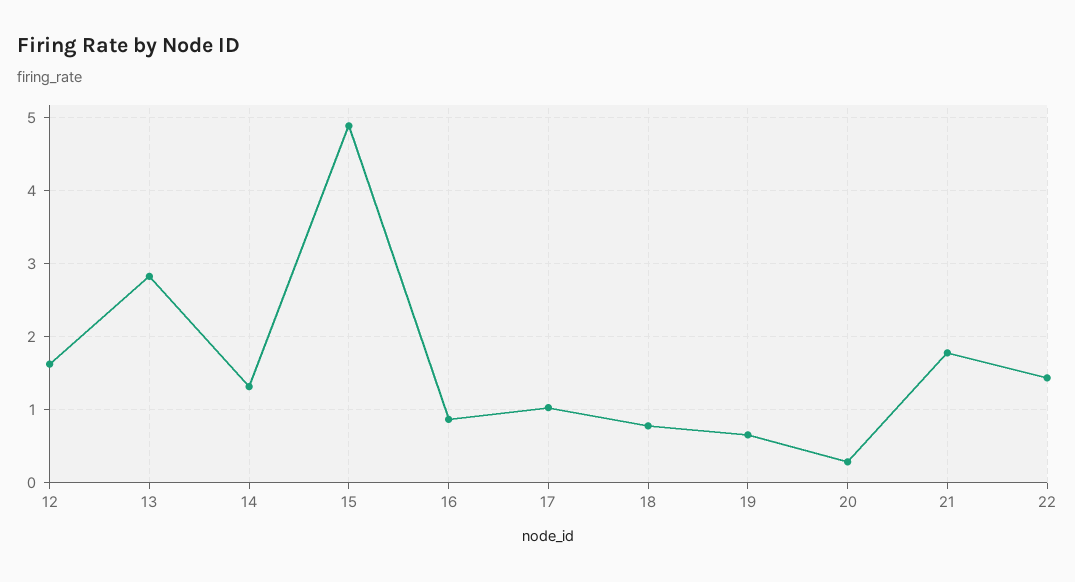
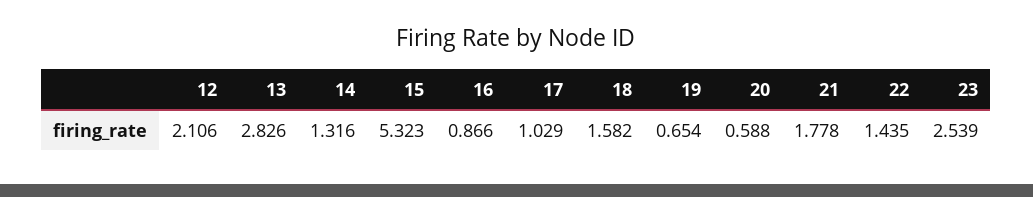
  {
-   "12": 1.6,
+   "12": 2.106,
    "13": 2.826,
    "14": 1.316,
-   "15": 4.9,
+   "15": 5.323,
    "16": 0.866,
    "17": 1.029,
-   "18": 0.8,
+   "18": 1.582,
    "19": 0.654,
-   "20": 0.3,
+   "20": 0.588,
    "21": 1.778,
-   "22": 1.435
+   "22": 1.435,
+   "23": 2.539
  }

